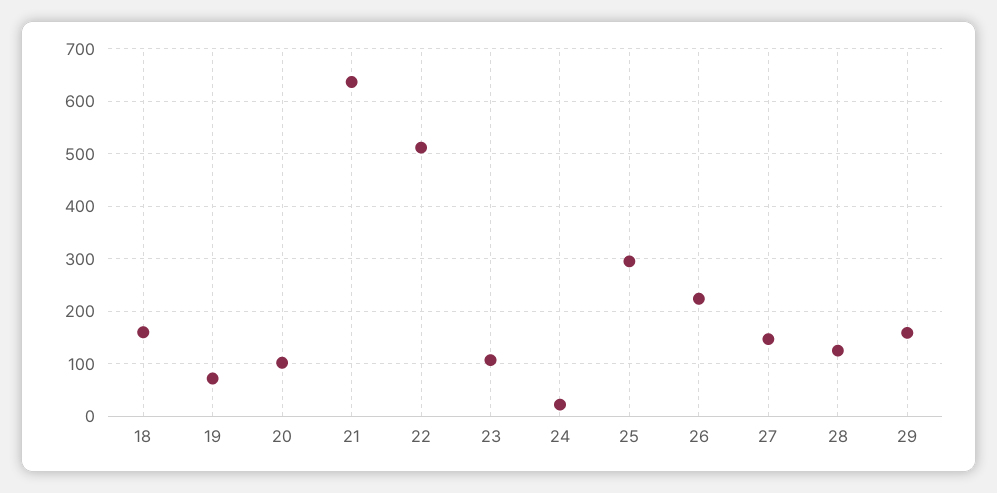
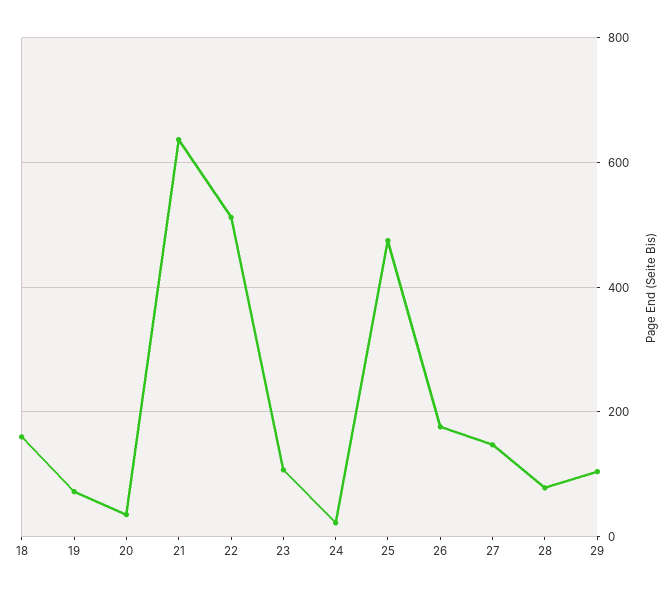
  {
    "18": 160,
    "19": 80,
-   "20": 100,
+   "20": 40,
    "21": 640,
    "22": 520,
    "23": 100,
    "24": 20,
-   "25": 300,
+   "25": 480,
-   "26": 220,
+   "26": 180,
    "27": 140,
-   "28": 120,
+   "28": 80,
-   "29": 160
+   "29": 100
  }

